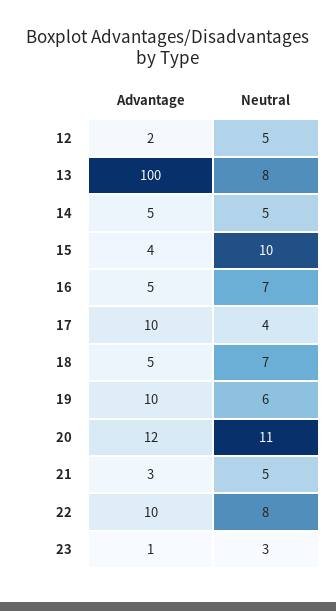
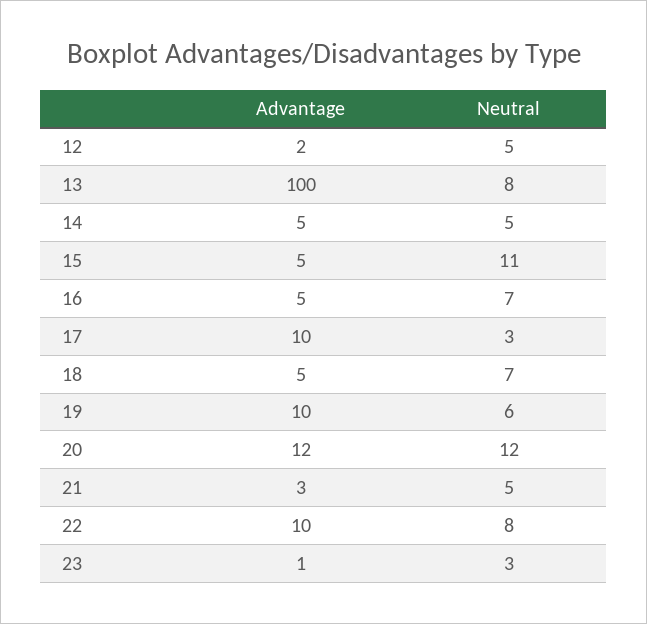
  {
    "Advantage": {
      "12": 2,
      "13": 100,
      "14": 5,
-     "15": 4,
+     "15": 5,
      "16": 5,
      "17": 10,
      "18": 5,
      "19": 10,
      "20": 12,
      "21": 3,
      "22": 10,
      "23": 1
    },
    "Neutral": {
      "12": 5,
      "13": 8,
      "14": 5,
-     "15": 10,
+     "15": 11,
      "16": 7,
-     "17": 4,
+     "17": 3,
      "18": 7,
      "19": 6,
-     "20": 11,
+     "20": 12,
      "21": 5,
      "22": 8,
      "23": 3
    }
  }

